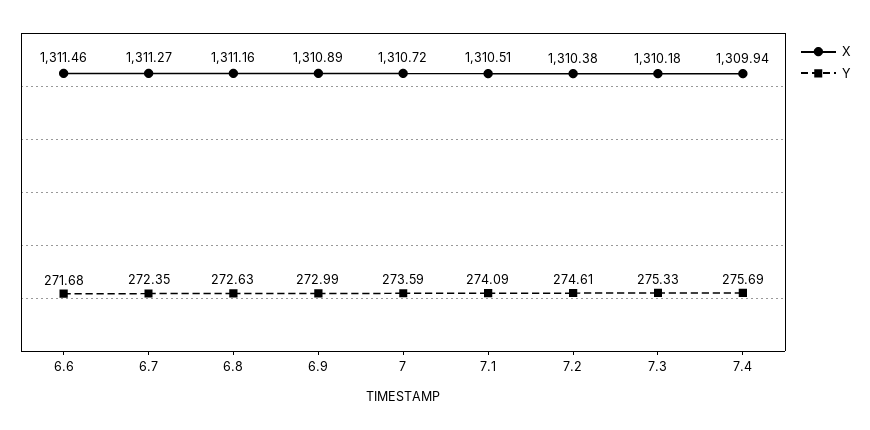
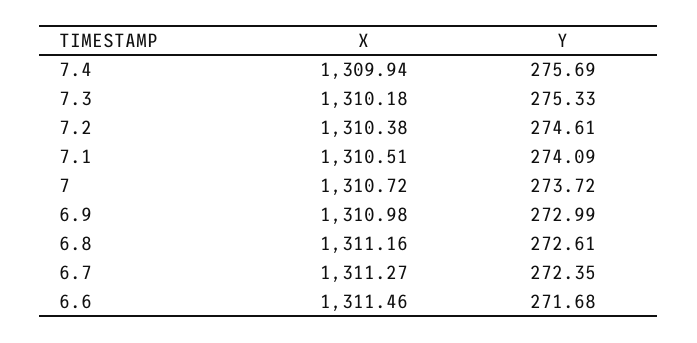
  {
    "X": {
      "6.6": 1311.46,
      "6.7": 1311.27,
      "6.8": 1311.16,
-     "6.9": 1310.89,
+     "6.9": 1310.98,
      "7": 1310.72,
      "7.1": 1310.51,
      "7.2": 1310.38,
      "7.3": 1310.18,
      "7.4": 1309.94
    },
    "Y": {
      "6.6": 271.68,
      "6.7": 272.35,
-     "6.8": 272.63,
+     "6.8": 272.61,
      "6.9": 272.99,
-     "7": 273.59,
+     "7": 273.72,
      "7.1": 274.09,
      "7.2": 274.61,
      "7.3": 275.33,
      "7.4": 275.69
    }
  }

